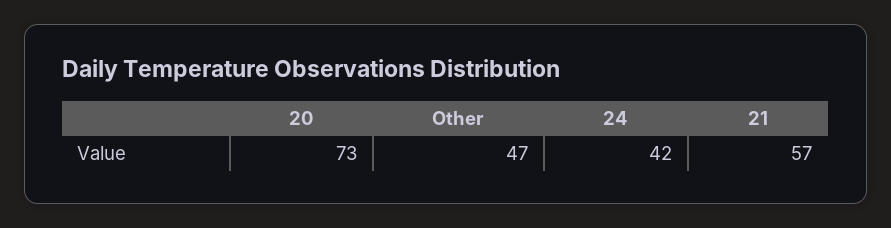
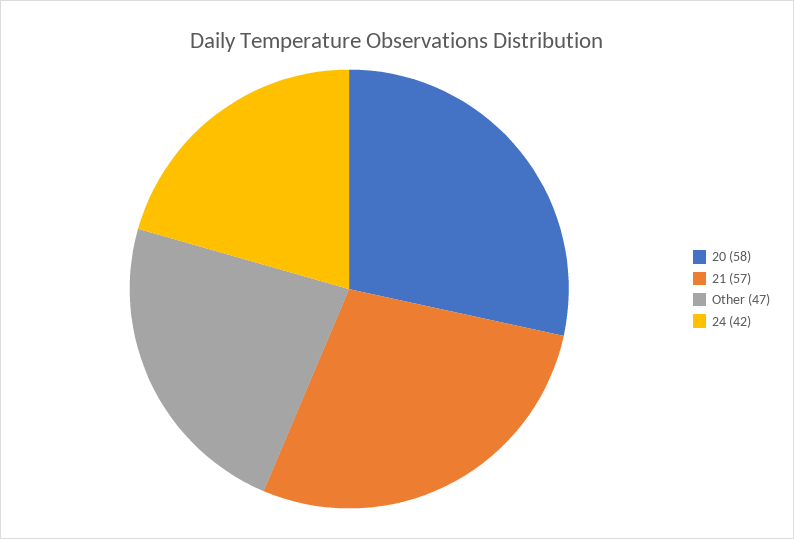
  {
-   "20": 73,
+   "20": 58,
    "Other": 47,
    "24": 42,
    "21": 57
  }

